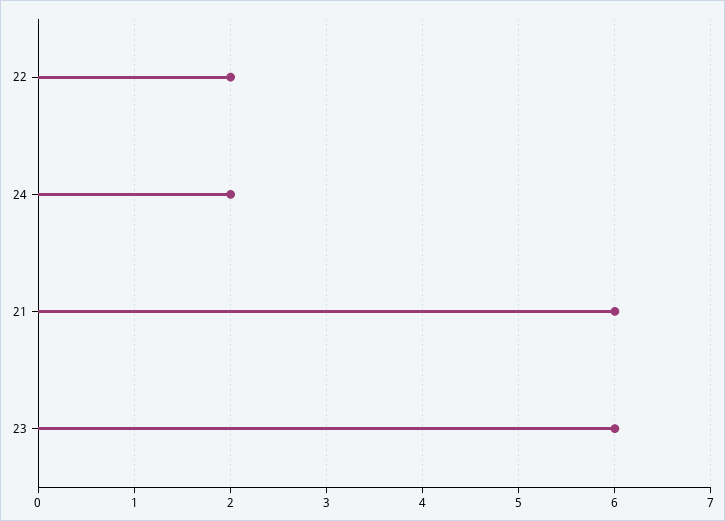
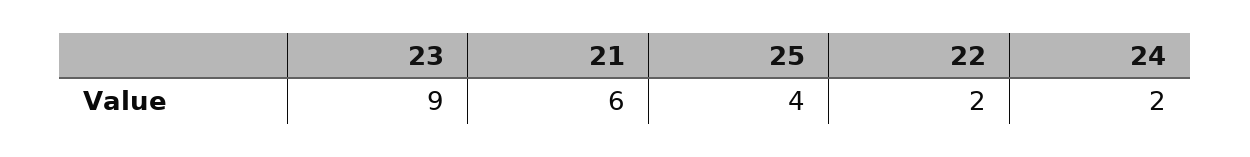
  {
    "22": 2,
    "24": 2,
    "21": 6,
-   "23": 6
+   "23": 9,
+   "25": 4
  }

